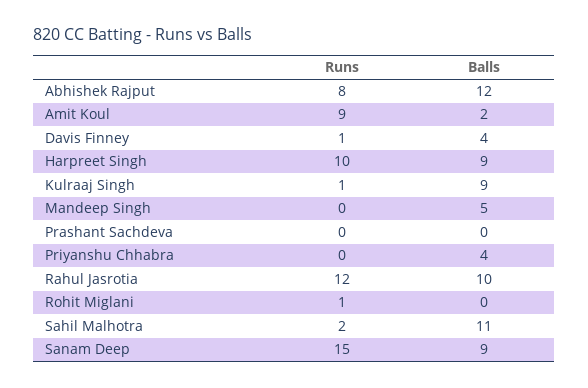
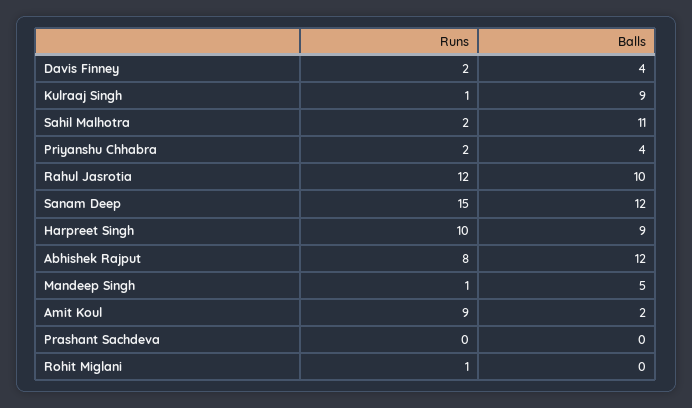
  {
    "Runs": {
      "Abhishek Rajput": 8,
      "Amit Koul": 9,
-     "Davis Finney": 1,
+     "Davis Finney": 2,
      "Harpreet Singh": 10,
      "Kulraaj Singh": 1,
-     "Mandeep Singh": 0,
+     "Mandeep Singh": 1,
      "Prashant Sachdeva": 0,
-     "Priyanshu Chhabra": 0,
+     "Priyanshu Chhabra": 2,
      "Rahul Jasrotia": 12,
      "Rohit Miglani": 1,
      "Sahil Malhotra": 2,
      "Sanam Deep": 15
    },
    "Balls": {
      "Abhishek Rajput": 12,
      "Amit Koul": 2,
      "Davis Finney": 4,
      "Harpreet Singh": 9,
      "Kulraaj Singh": 9,
      "Mandeep Singh": 5,
      "Prashant Sachdeva": 0,
      "Priyanshu Chhabra": 4,
      "Rahul Jasrotia": 10,
      "Rohit Miglani": 0,
      "Sahil Malhotra": 11,
-     "Sanam Deep": 9
+     "Sanam Deep": 12
    }
  }

